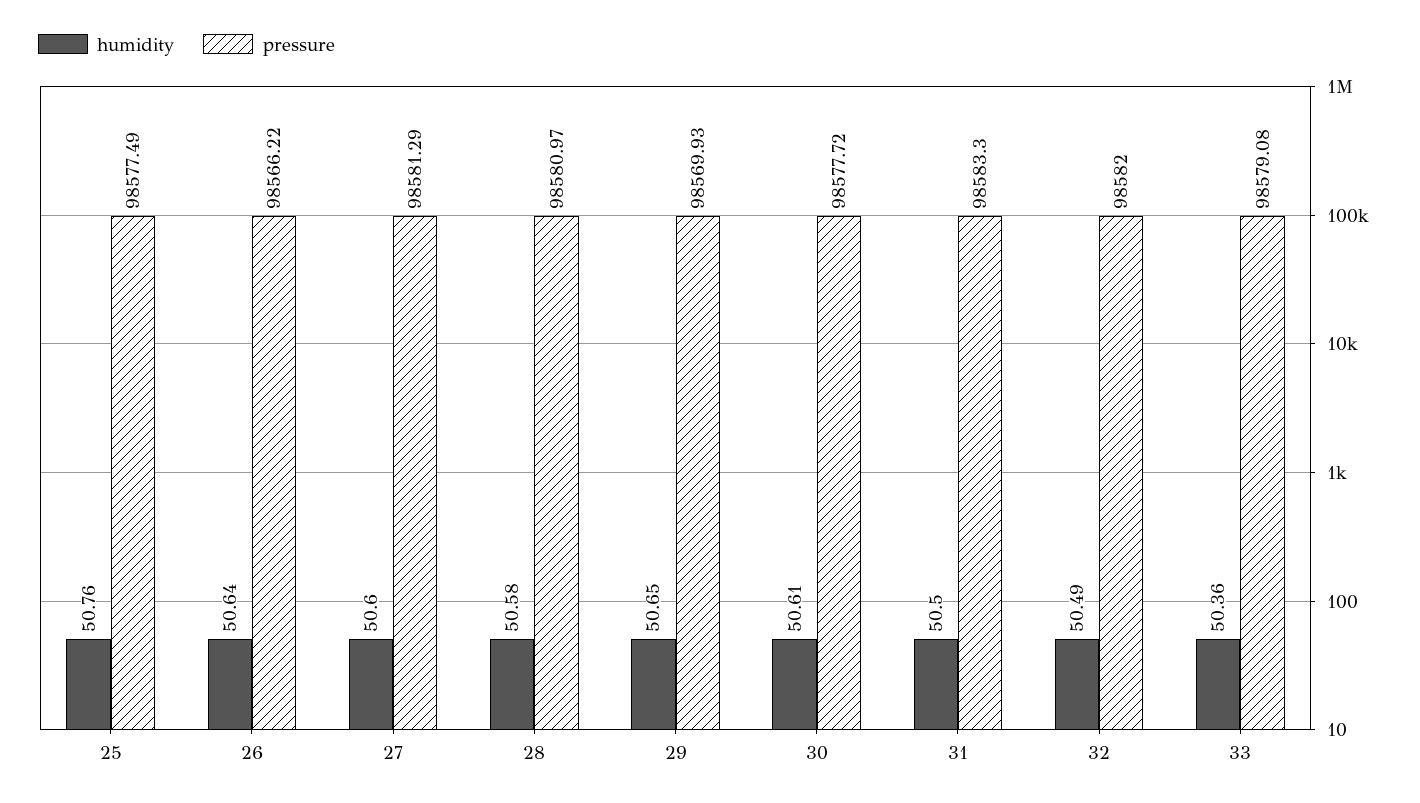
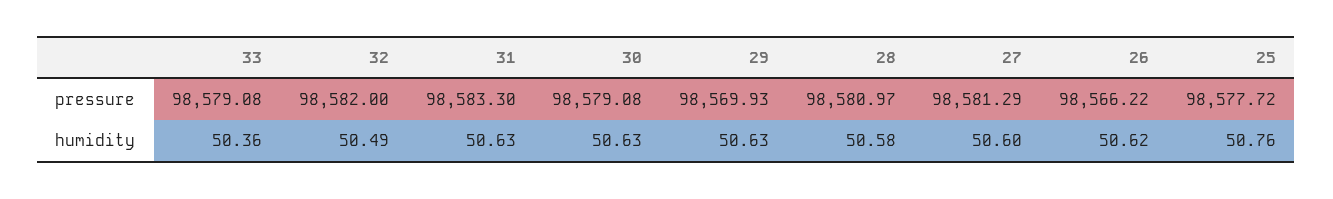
  {
    "humidity": {
      "25": 50.76,
-     "26": 50.64,
+     "26": 50.62,
      "27": 50.6,
      "28": 50.58,
-     "29": 50.65,
+     "29": 50.63,
-     "30": 50.61,
+     "30": 50.63,
-     "31": 50.5,
+     "31": 50.63,
      "32": 50.49,
      "33": 50.36
    },
    "pressure": {
-     "25": 98577.49,
+     "25": 98577.72,
      "26": 98566.22,
      "27": 98581.29,
      "28": 98580.97,
      "29": 98569.93,
-     "30": 98577.72,
+     "30": 98579.08,
      "31": 98583.3,
      "32": 98582,
      "33": 98579.08
    }
  }

